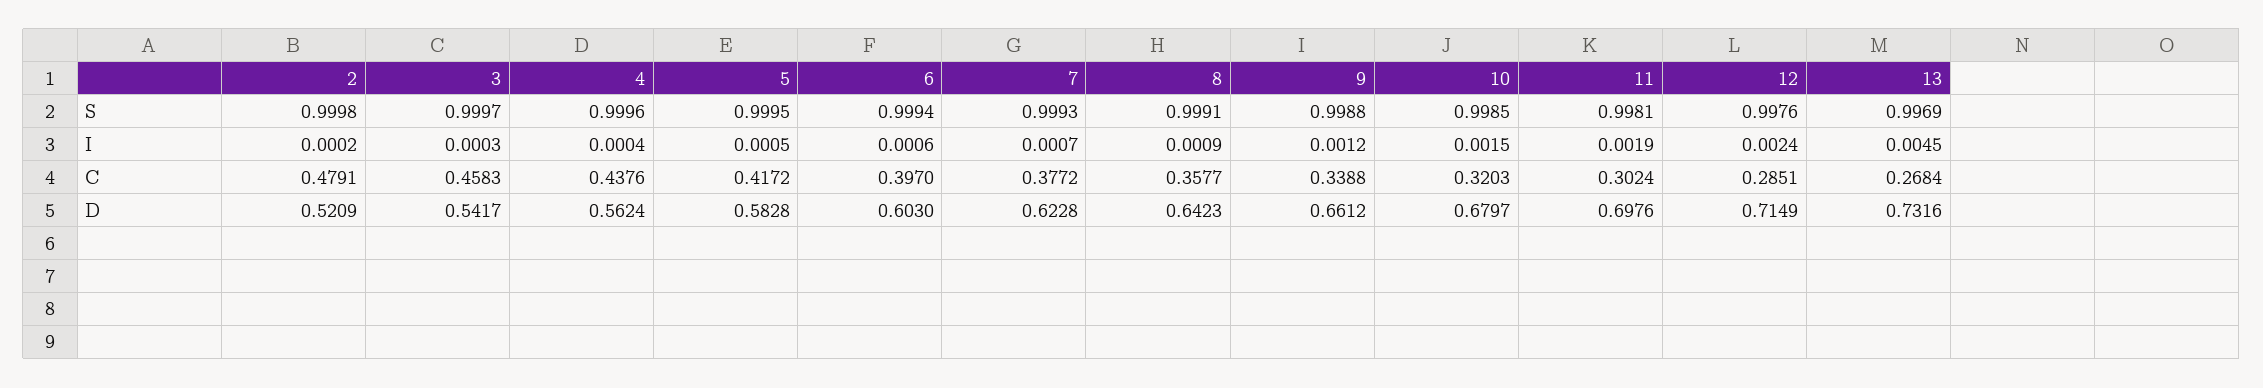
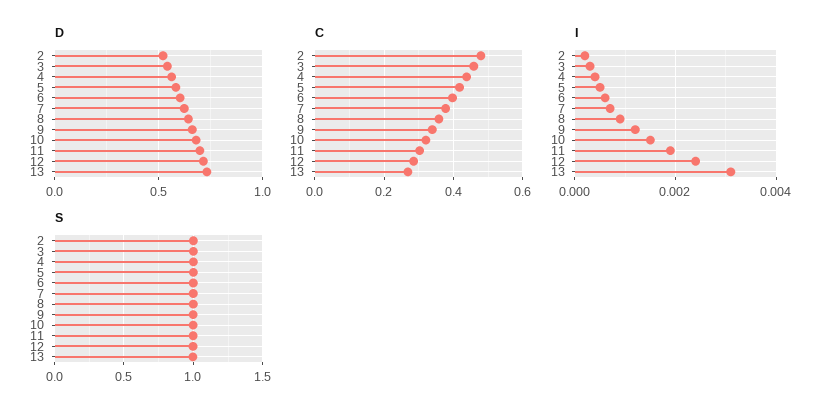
  {
    "S": {
      "2": 0.9998,
      "3": 0.9997,
      "4": 0.9996,
      "5": 0.9995,
      "6": 0.9994,
      "7": 0.9993,
      "8": 0.9991,
      "9": 0.9988,
      "10": 0.9985,
      "11": 0.9981,
      "12": 0.9976,
      "13": 0.9969
    },
    "I": {
      "2": 0.0002,
      "3": 0.0003,
      "4": 0.0004,
      "5": 0.0005,
      "6": 0.0006,
      "7": 0.0007,
      "8": 0.0009,
      "9": 0.0012,
      "10": 0.0015,
      "11": 0.0019,
      "12": 0.0024,
-     "13": 0.0045
+     "13": 0.003
    },
    "C": {
      "2": 0.4791,
      "3": 0.4583,
      "4": 0.4376,
      "5": 0.4172,
      "6": 0.397,
      "7": 0.3772,
      "8": 0.3577,
      "9": 0.3388,
      "10": 0.3203,
      "11": 0.3024,
      "12": 0.2851,
      "13": 0.2684
    },
    "D": {
      "2": 0.5209,
      "3": 0.5417,
      "4": 0.5624,
      "5": 0.5828,
      "6": 0.603,
      "7": 0.6228,
      "8": 0.6423,
      "9": 0.6612,
      "10": 0.6797,
      "11": 0.6976,
      "12": 0.7149,
      "13": 0.7316
    }
  }

